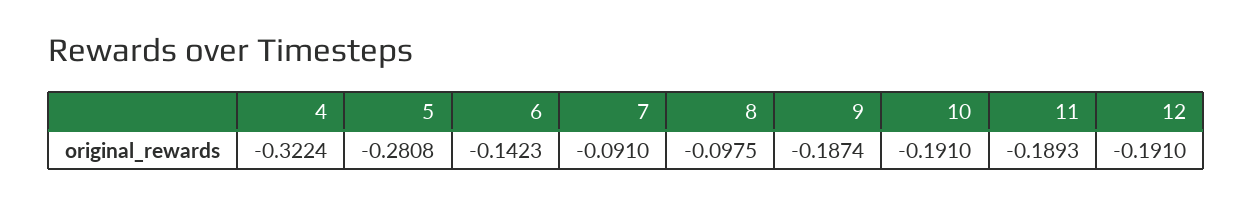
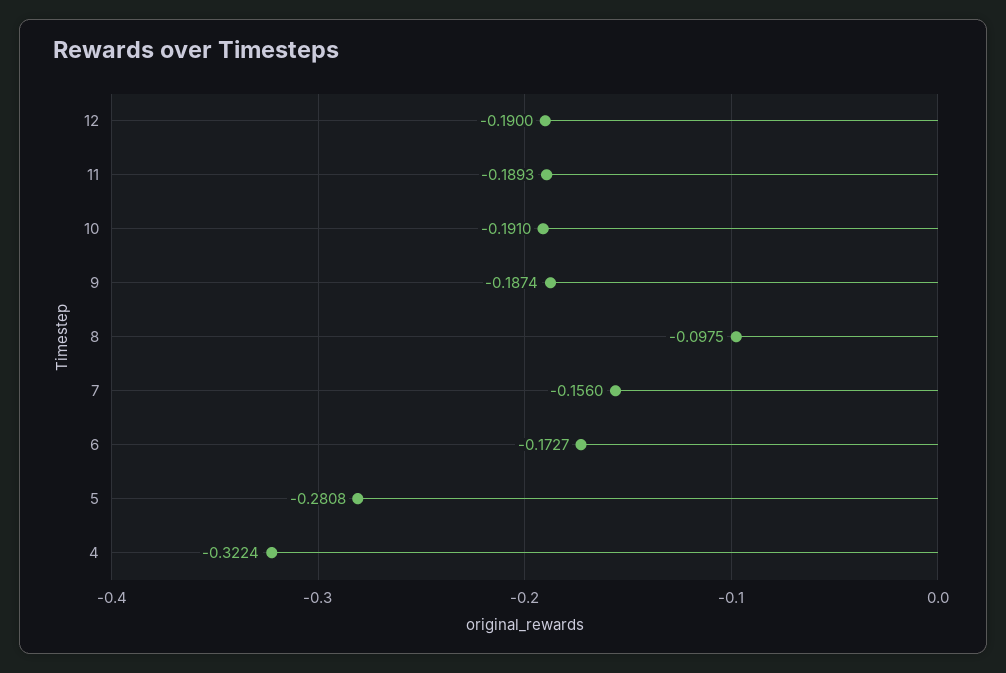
  {
    "4": -0.3224,
    "5": -0.2808,
-   "6": -0.1423,
+   "6": -0.1727,
-   "7": -0.091,
+   "7": -0.156,
    "8": -0.0975,
    "9": -0.1874,
    "10": -0.191,
    "11": -0.1893,
-   "12": -0.191
+   "12": -0.19
  }

